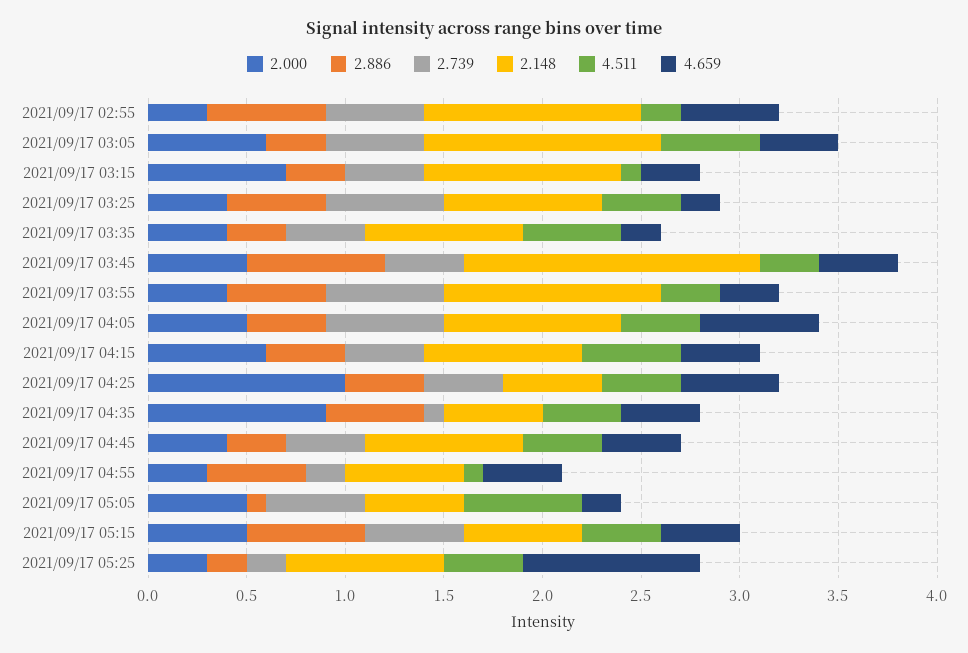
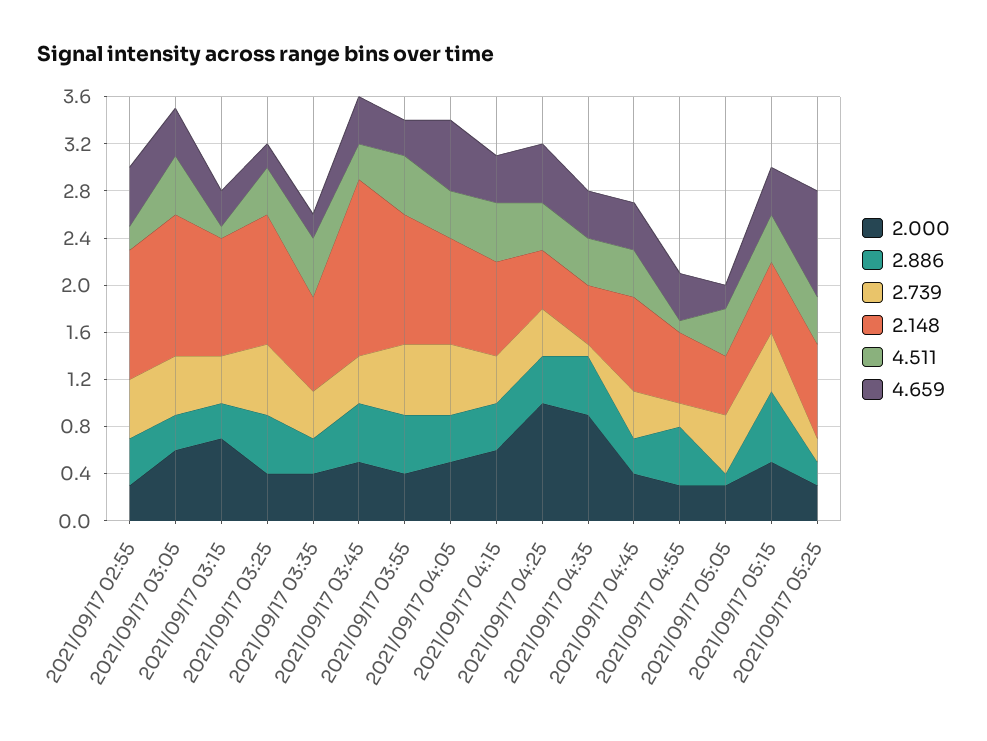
  {
    "2.000": {
      "2021/09/17 02:55": 0.3,
      "2021/09/17 03:05": 0.6,
      "2021/09/17 03:15": 0.7,
      "2021/09/17 03:25": 0.4,
      "2021/09/17 03:35": 0.4,
      "2021/09/17 03:45": 0.5,
      "2021/09/17 03:55": 0.4,
      "2021/09/17 04:05": 0.5,
      "2021/09/17 04:15": 0.6,
      "2021/09/17 04:25": 1,
      "2021/09/17 04:35": 0.9,
      "2021/09/17 04:45": 0.4,
      "2021/09/17 04:55": 0.3,
-     "2021/09/17 05:05": 0.5,
+     "2021/09/17 05:05": 0.3,
      "2021/09/17 05:15": 0.5,
      "2021/09/17 05:25": 0.3
    },
    "2.886": {
-     "2021/09/17 02:55": 0.6,
+     "2021/09/17 02:55": 0.4,
      "2021/09/17 03:05": 0.3,
      "2021/09/17 03:15": 0.3,
      "2021/09/17 03:25": 0.5,
      "2021/09/17 03:35": 0.3,
-     "2021/09/17 03:45": 0.7,
+     "2021/09/17 03:45": 0.5,
      "2021/09/17 03:55": 0.5,
      "2021/09/17 04:05": 0.4,
      "2021/09/17 04:15": 0.4,
      "2021/09/17 04:25": 0.4,
      "2021/09/17 04:35": 0.5,
      "2021/09/17 04:45": 0.3,
      "2021/09/17 04:55": 0.5,
      "2021/09/17 05:05": 0.1,
      "2021/09/17 05:15": 0.6,
      "2021/09/17 05:25": 0.2
    },
    "2.739": {
      "2021/09/17 02:55": 0.5,
      "2021/09/17 03:05": 0.5,
      "2021/09/17 03:15": 0.4,
      "2021/09/17 03:25": 0.6,
      "2021/09/17 03:35": 0.4,
      "2021/09/17 03:45": 0.4,
      "2021/09/17 03:55": 0.6,
      "2021/09/17 04:05": 0.6,
      "2021/09/17 04:15": 0.4,
      "2021/09/17 04:25": 0.4,
      "2021/09/17 04:35": 0.1,
      "2021/09/17 04:45": 0.4,
      "2021/09/17 04:55": 0.2,
      "2021/09/17 05:05": 0.5,
      "2021/09/17 05:15": 0.5,
      "2021/09/17 05:25": 0.2
    },
    "2.148": {
      "2021/09/17 02:55": 1.1,
      "2021/09/17 03:05": 1.2,
      "2021/09/17 03:15": 1,
-     "2021/09/17 03:25": 0.8,
+     "2021/09/17 03:25": 1.1,
      "2021/09/17 03:35": 0.8,
      "2021/09/17 03:45": 1.5,
      "2021/09/17 03:55": 1.1,
      "2021/09/17 04:05": 0.9,
      "2021/09/17 04:15": 0.8,
      "2021/09/17 04:25": 0.5,
      "2021/09/17 04:35": 0.5,
      "2021/09/17 04:45": 0.8,
      "2021/09/17 04:55": 0.6,
      "2021/09/17 05:05": 0.5,
      "2021/09/17 05:15": 0.6,
      "2021/09/17 05:25": 0.8
    },
    "4.511": {
      "2021/09/17 02:55": 0.2,
      "2021/09/17 03:05": 0.5,
      "2021/09/17 03:15": 0.1,
      "2021/09/17 03:25": 0.4,
      "2021/09/17 03:35": 0.5,
      "2021/09/17 03:45": 0.3,
-     "2021/09/17 03:55": 0.3,
+     "2021/09/17 03:55": 0.5,
      "2021/09/17 04:05": 0.4,
      "2021/09/17 04:15": 0.5,
      "2021/09/17 04:25": 0.4,
      "2021/09/17 04:35": 0.4,
      "2021/09/17 04:45": 0.4,
      "2021/09/17 04:55": 0.1,
-     "2021/09/17 05:05": 0.6,
+     "2021/09/17 05:05": 0.4,
      "2021/09/17 05:15": 0.4,
      "2021/09/17 05:25": 0.4
    },
    "4.659": {
      "2021/09/17 02:55": 0.5,
      "2021/09/17 03:05": 0.4,
      "2021/09/17 03:15": 0.3,
      "2021/09/17 03:25": 0.2,
      "2021/09/17 03:35": 0.2,
      "2021/09/17 03:45": 0.4,
      "2021/09/17 03:55": 0.3,
      "2021/09/17 04:05": 0.6,
      "2021/09/17 04:15": 0.4,
      "2021/09/17 04:25": 0.5,
      "2021/09/17 04:35": 0.4,
      "2021/09/17 04:45": 0.4,
      "2021/09/17 04:55": 0.4,
      "2021/09/17 05:05": 0.2,
      "2021/09/17 05:15": 0.4,
      "2021/09/17 05:25": 0.9
    }
  }

